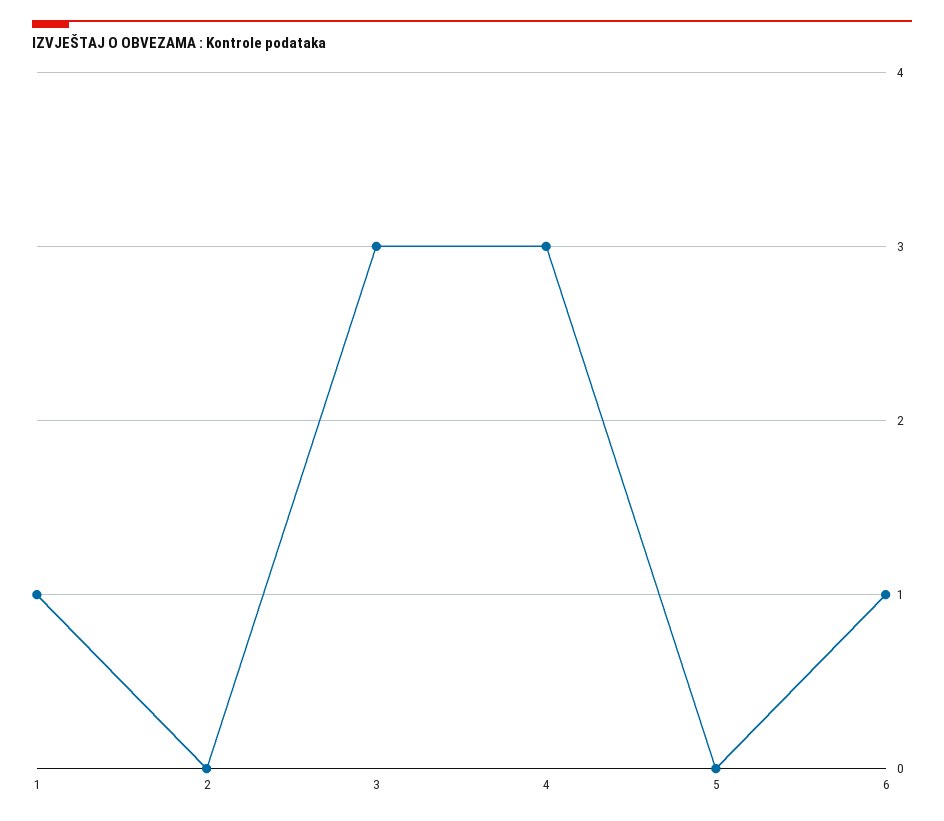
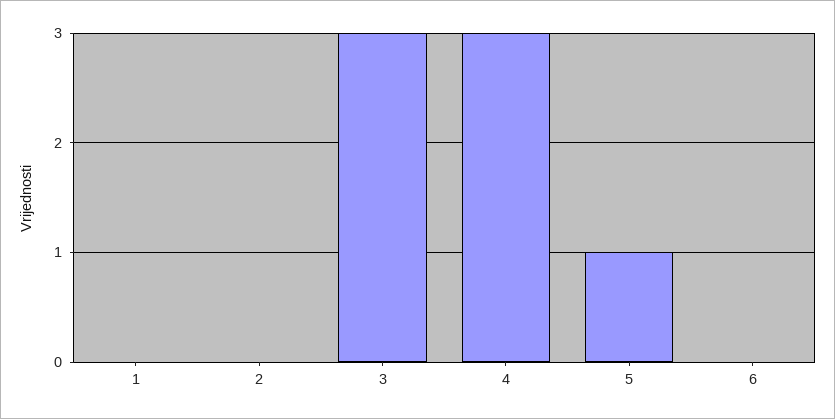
  {
-   "1": 1,
+   "1": 0,
    "2": 0,
    "3": 3,
    "4": 3,
-   "5": 0,
+   "5": 1,
-   "6": 1
+   "6": 0
  }

